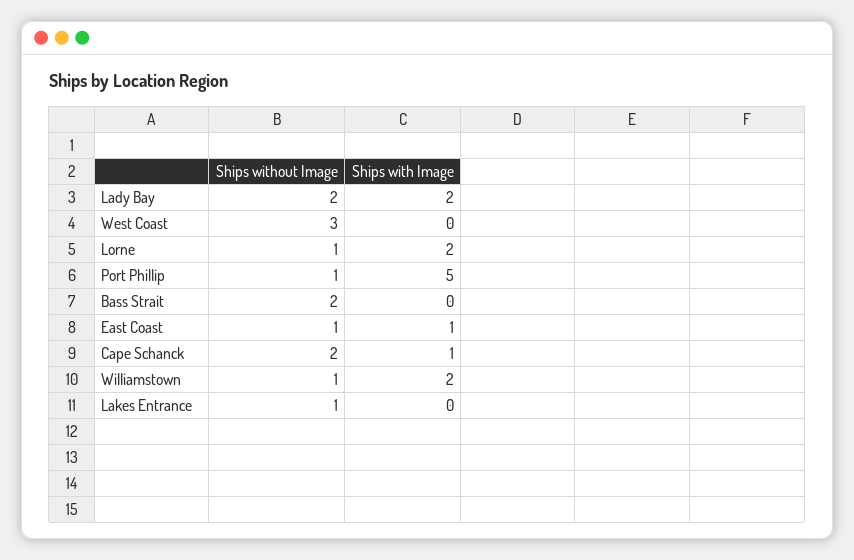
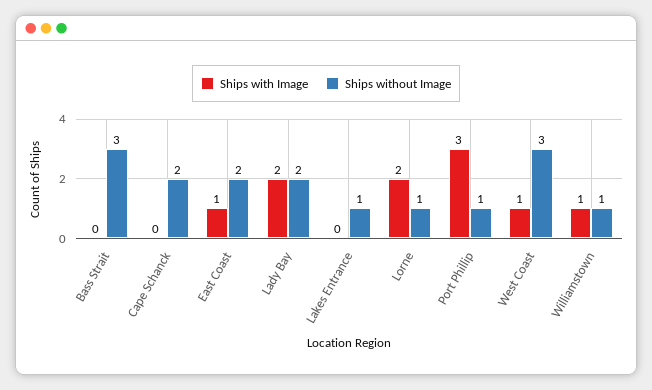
  {
    "Ships without Image": {
      "Lady Bay": 2,
      "West Coast": 3,
      "Lorne": 1,
      "Port Phillip": 1,
-     "Bass Strait": 2,
+     "Bass Strait": 3,
-     "East Coast": 1,
+     "East Coast": 2,
      "Cape Schanck": 2,
      "Williamstown": 1,
      "Lakes Entrance": 1
    },
    "Ships with Image": {
      "Lady Bay": 2,
-     "West Coast": 0,
+     "West Coast": 1,
      "Lorne": 2,
-     "Port Phillip": 5,
+     "Port Phillip": 3,
      "Bass Strait": 0,
      "East Coast": 1,
-     "Cape Schanck": 1,
+     "Cape Schanck": 0,
-     "Williamstown": 2,
+     "Williamstown": 1,
      "Lakes Entrance": 0
    }
  }

